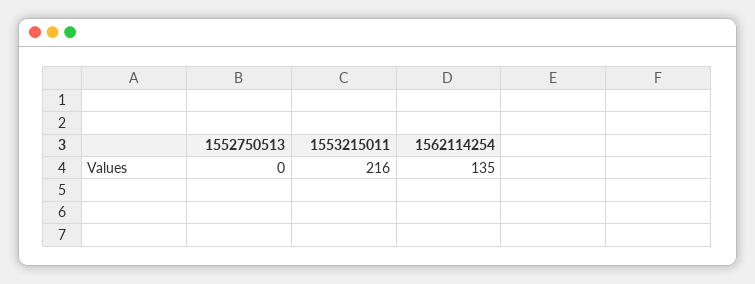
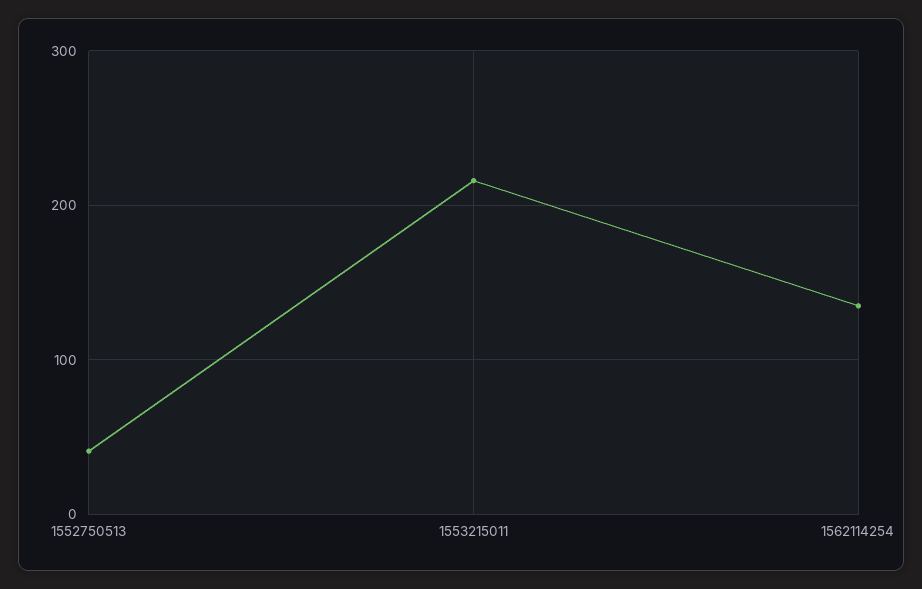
  {
-   "1552750513": 0,
+   "1552750513": 40,
    "1553215011": 216,
    "1562114254": 135
  }

